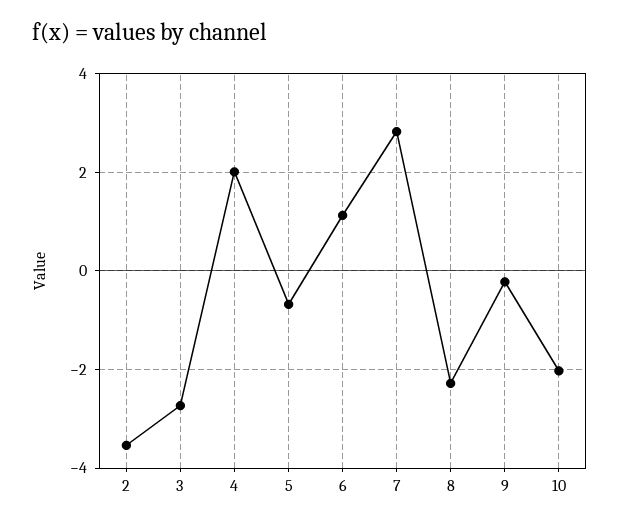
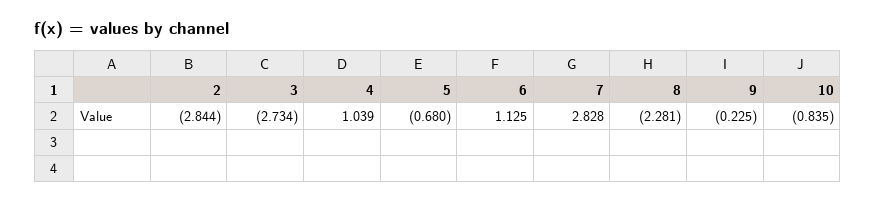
  {
-   "2": -3.6,
+   "2": -2.844,
    "3": -2.734,
-   "4": 2,
+   "4": 1.039,
    "5": -0.68,
    "6": 1.125,
    "7": 2.828,
    "8": -2.281,
    "9": -0.225,
-   "10": -2
+   "10": -0.835
  }

